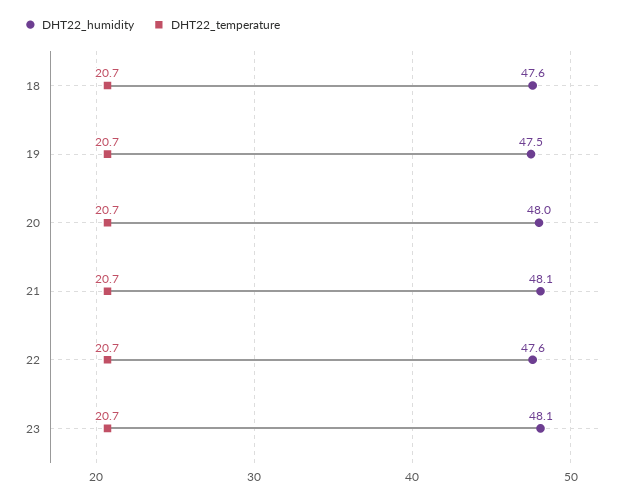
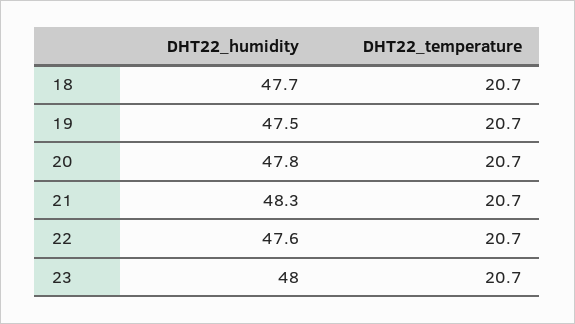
  {
    "DHT22_humidity": {
-     "18": 47.6,
+     "18": 47.7,
      "19": 47.5,
-     "20": 48,
+     "20": 47.8,
-     "21": 48.1,
+     "21": 48.3,
      "22": 47.6,
-     "23": 48.1
+     "23": 48
    },
    "DHT22_temperature": {
      "18": 20.7,
      "19": 20.7,
      "20": 20.7,
      "21": 20.7,
      "22": 20.7,
      "23": 20.7
    }
  }

